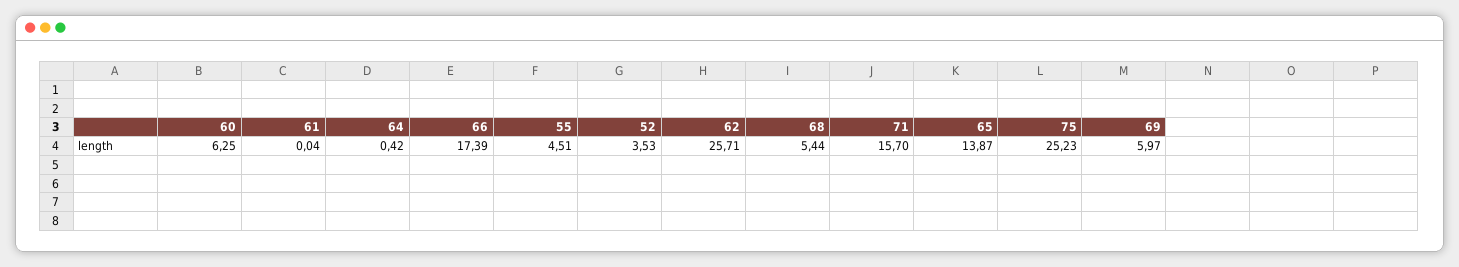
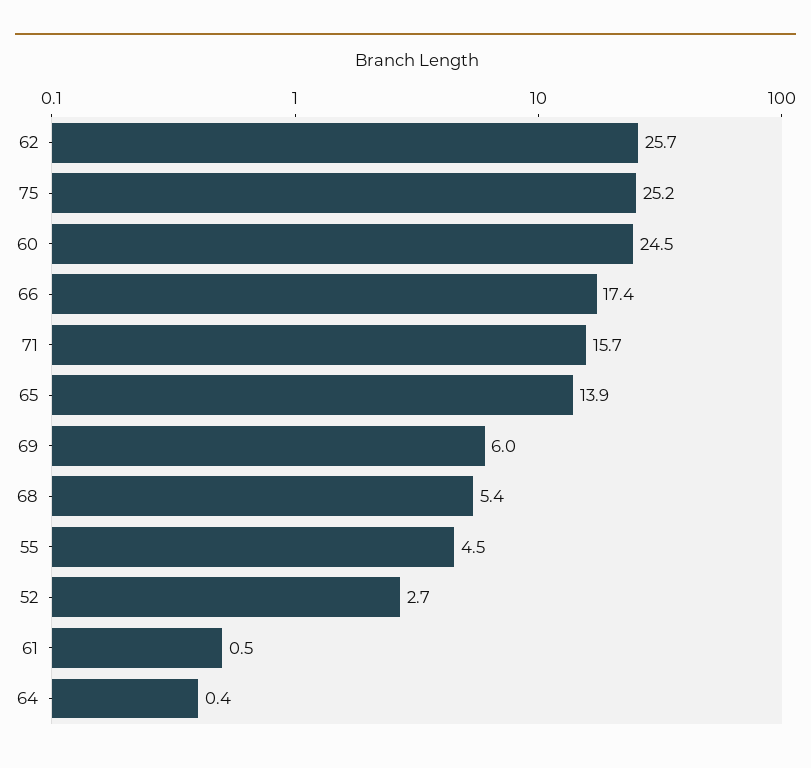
  {
-   "60": 6.25,
+   "60": 24.5,
-   "61": 0.04,
+   "61": 0.5,
    "64": 0.42,
    "66": 17.39,
    "55": 4.51,
-   "52": 3.53,
+   "52": 2.7,
    "62": 25.71,
    "68": 5.44,
    "71": 15.7,
    "65": 13.87,
    "75": 25.23,
    "69": 5.97
  }

